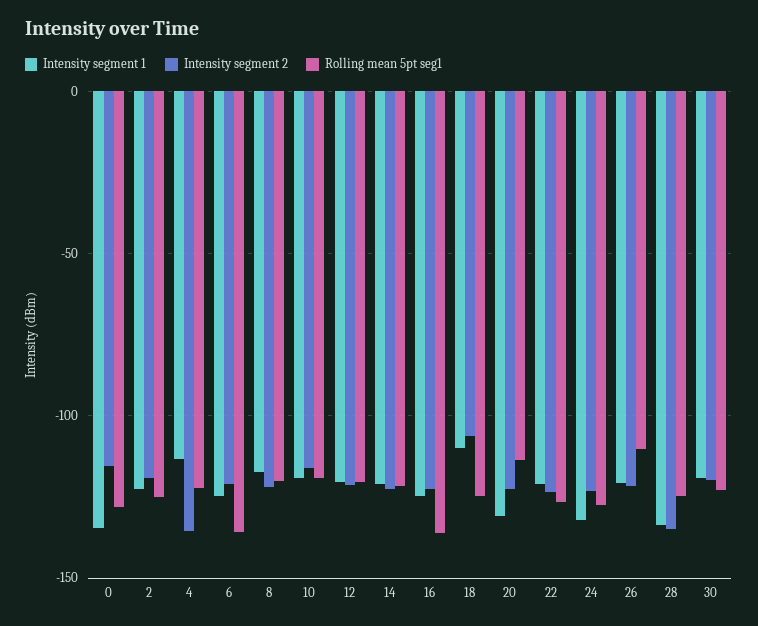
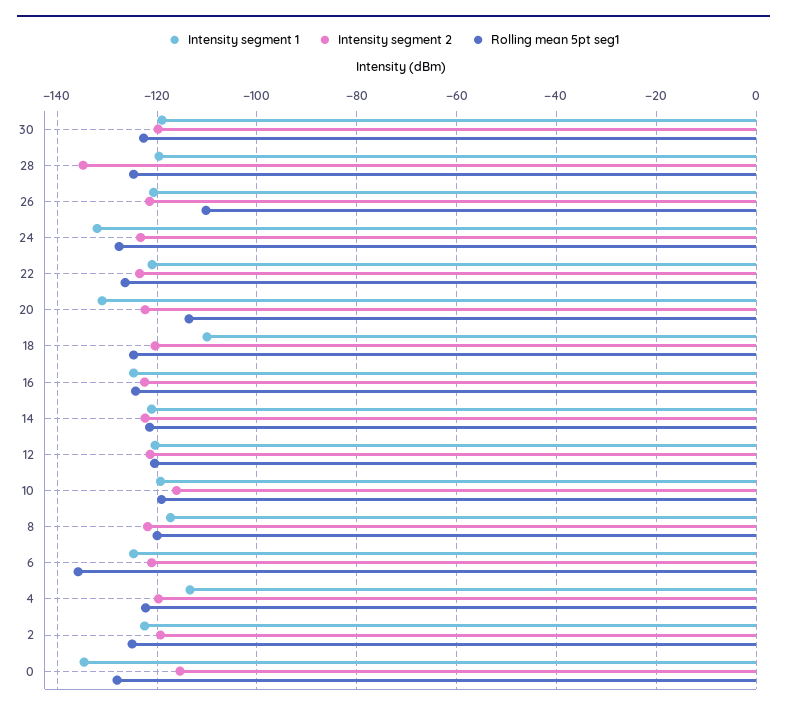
  {
    "Intensity segment 1": {
      "0": -134,
      "2": -122,
      "4": -114,
      "6": -124,
      "8": -118,
      "10": -120,
      "12": -120,
      "14": -122,
      "16": -124,
      "18": -110,
      "20": -132,
      "22": -122,
      "24": -132,
      "26": -120,
-     "28": -135,
+     "28": -120,
      "30": -120
    },
    "Intensity segment 2": {
      "0": -116,
      "2": -120,
-     "4": -135,
+     "4": -120,
      "6": -122,
      "8": -122,
      "10": -116,
      "12": -122,
      "14": -122,
      "16": -122,
-     "18": -105,
+     "18": -120,
      "20": -122,
      "22": -124,
      "24": -124,
      "26": -122,
      "28": -134,
      "30": -120
    },
    "Rolling mean 5pt seg1": {
      "0": -128,
      "2": -126,
      "4": -122,
      "6": -136,
      "8": -120,
      "10": -120,
      "12": -120,
      "14": -122,
-     "16": -135,
+     "16": -124,
      "18": -124,
      "20": -114,
      "22": -126,
      "24": -128,
      "26": -110,
      "28": -124,
      "30": -122
    }
  }

